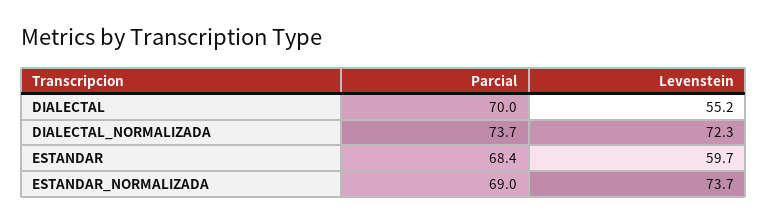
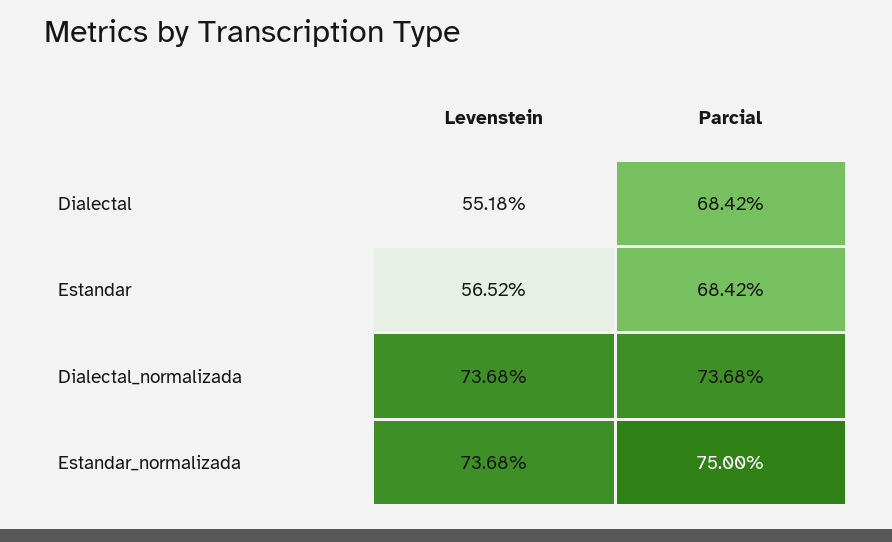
  {
    "Parcial": {
-     "DIALECTAL": 70,
+     "DIALECTAL": 68.42,
      "DIALECTAL_NORMALIZADA": 73.68,
      "ESTANDAR": 68.42,
-     "ESTANDAR_NORMALIZADA": 69
+     "ESTANDAR_NORMALIZADA": 75
    },
    "Levenstein": {
      "DIALECTAL": 55.18,
-     "DIALECTAL_NORMALIZADA": 72.3,
+     "DIALECTAL_NORMALIZADA": 73.68,
-     "ESTANDAR": 59.7,
+     "ESTANDAR": 56.52,
      "ESTANDAR_NORMALIZADA": 73.68
    }
  }

